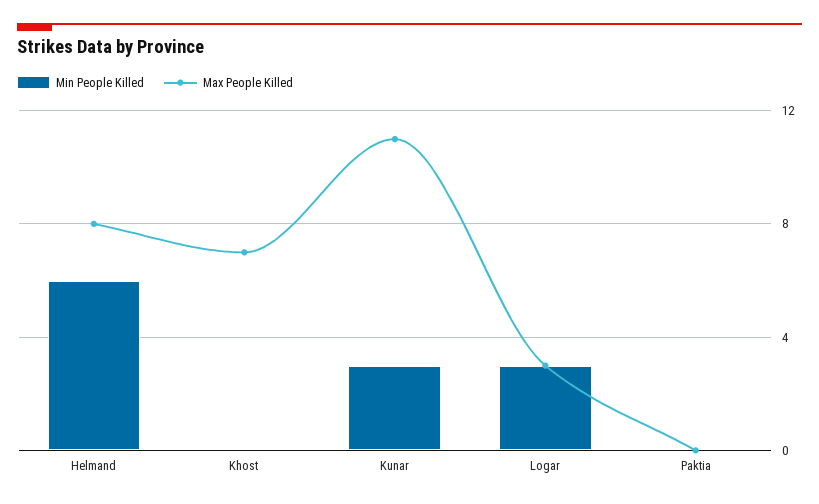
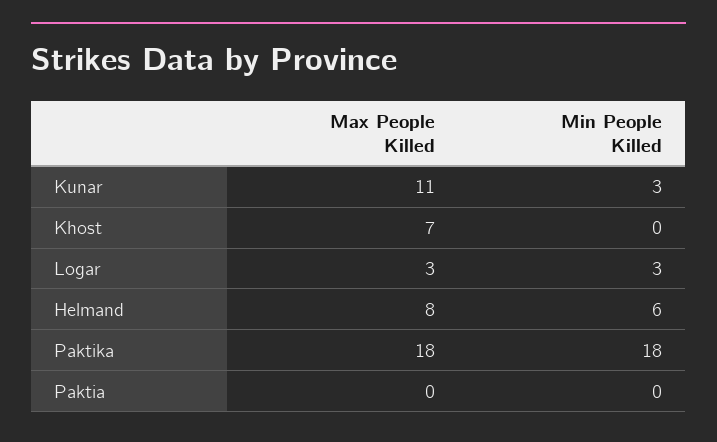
  {
    "Min People Killed": {
      "Helmand": 6,
      "Khost": 0,
      "Kunar": 3,
      "Logar": 3,
-     "Paktia": 0
+     "Paktia": 0,
+     "Paktika": 18
    },
    "Max People Killed": {
      "Helmand": 8,
      "Khost": 7,
      "Kunar": 11,
      "Logar": 3,
-     "Paktia": 0
+     "Paktia": 0,
+     "Paktika": 18
    }
  }

